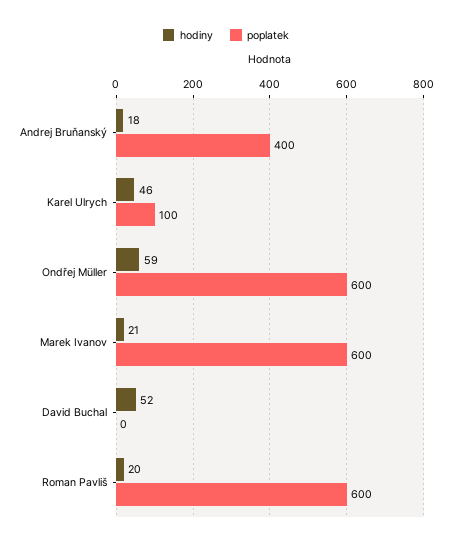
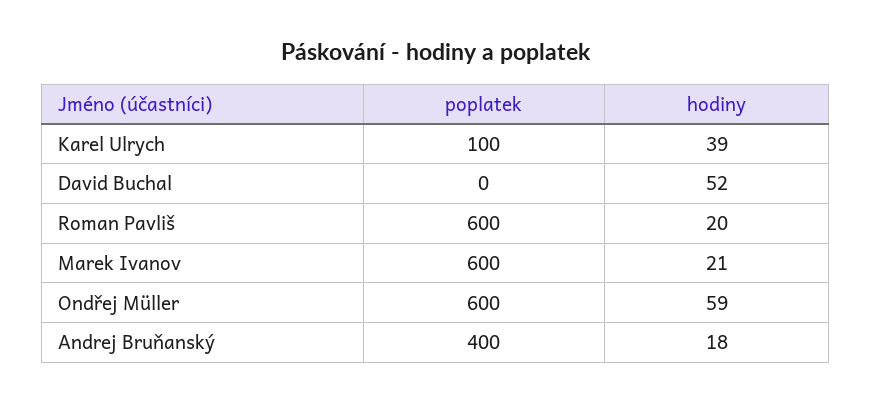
  {
    "hodiny": {
      "Andrej Bruňanský": 18,
-     "Karel Ulrych": 46,
+     "Karel Ulrych": 39,
      "Ondřej Müller": 59,
      "Marek Ivanov": 21,
      "David Buchal": 52,
      "Roman Pavliš": 20
    },
    "poplatek": {
      "Andrej Bruňanský": 400,
      "Karel Ulrych": 100,
      "Ondřej Müller": 600,
      "Marek Ivanov": 600,
      "David Buchal": 0,
      "Roman Pavliš": 600
    }
  }

